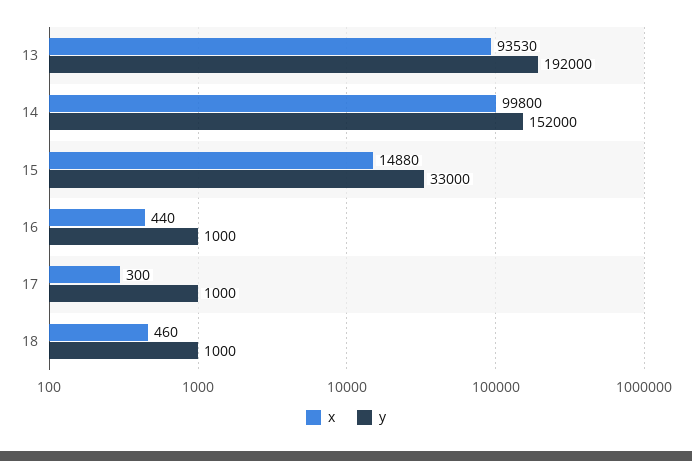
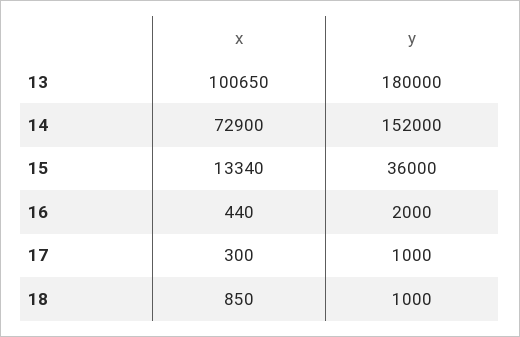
  {
    "x": {
-     "13": 93530,
+     "13": 100650,
-     "14": 99800,
+     "14": 72900,
-     "15": 14880,
+     "15": 13340,
      "16": 440,
      "17": 300,
-     "18": 460
+     "18": 850
    },
    "y": {
-     "13": 192000,
+     "13": 180000,
      "14": 152000,
-     "15": 33000,
+     "15": 36000,
-     "16": 1000,
+     "16": 2000,
      "17": 1000,
      "18": 1000
    }
  }

